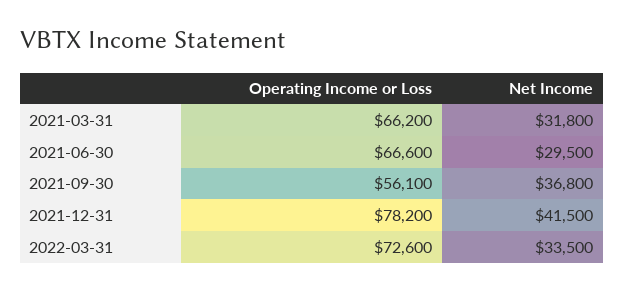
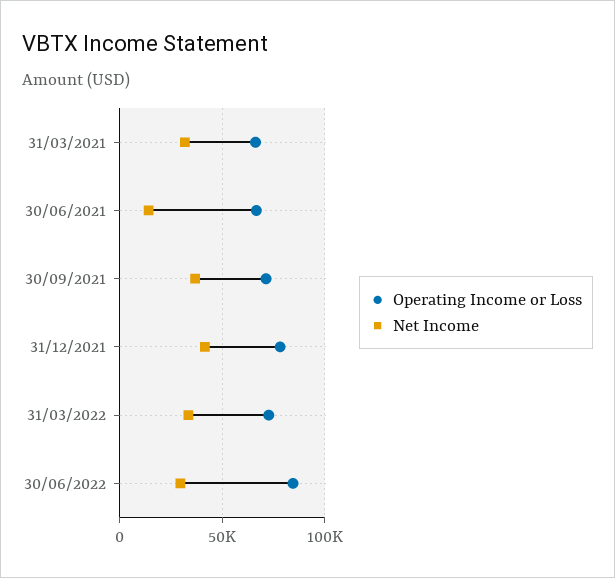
  {
    "Operating Income or Loss": {
      "2021-03-31": 66200,
      "2021-06-30": 66600,
-     "2021-09-30": 56100,
+     "2021-09-30": 70000,
      "2021-12-31": 78200,
-     "2022-03-31": 72600
+     "2022-03-31": 72600,
+     "30/06/2022": 85000
    },
    "Net Income": {
      "2021-03-31": 31800,
-     "2021-06-30": 29500,
+     "2021-06-30": 15000,
      "2021-09-30": 36800,
      "2021-12-31": 41500,
-     "2022-03-31": 33500
+     "2022-03-31": 33500,
+     "30/06/2022": 30000
    }
  }

